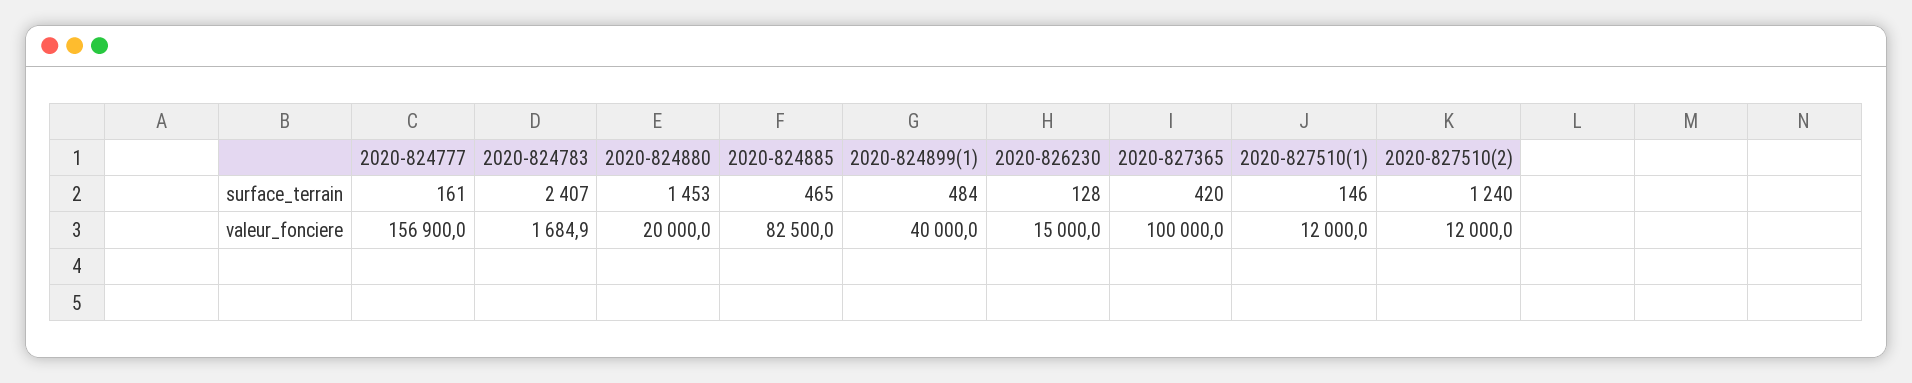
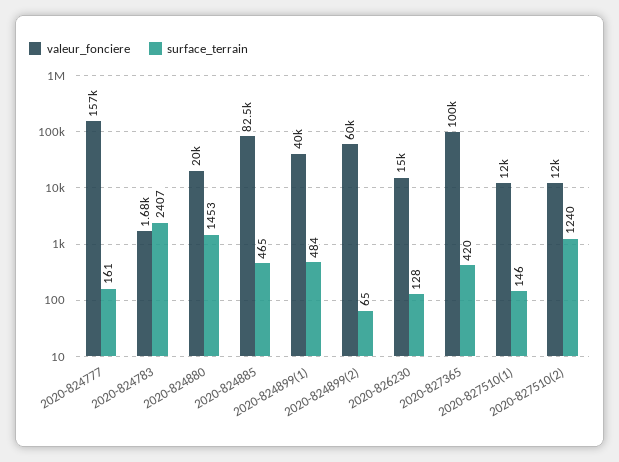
  {
    "surface_terrain": {
      "2020-824777": 161,
      "2020-824783": 2407,
      "2020-824880": 1453,
      "2020-824885": 465,
      "2020-824899(1)": 484,
      "2020-826230": 128,
      "2020-827365": 420,
      "2020-827510(1)": 146,
-     "2020-827510(2)": 1240
+     "2020-827510(2)": 1240,
+     "2020-824899(2)": 65
    },
    "valeur_fonciere": {
      "2020-824777": 156900,
      "2020-824783": 1684.9,
      "2020-824880": 20000,
      "2020-824885": 82500,
      "2020-824899(1)": 40000,
      "2020-826230": 15000,
      "2020-827365": 100000,
      "2020-827510(1)": 12000,
-     "2020-827510(2)": 12000
+     "2020-827510(2)": 12000,
+     "2020-824899(2)": 60000
    }
  }

